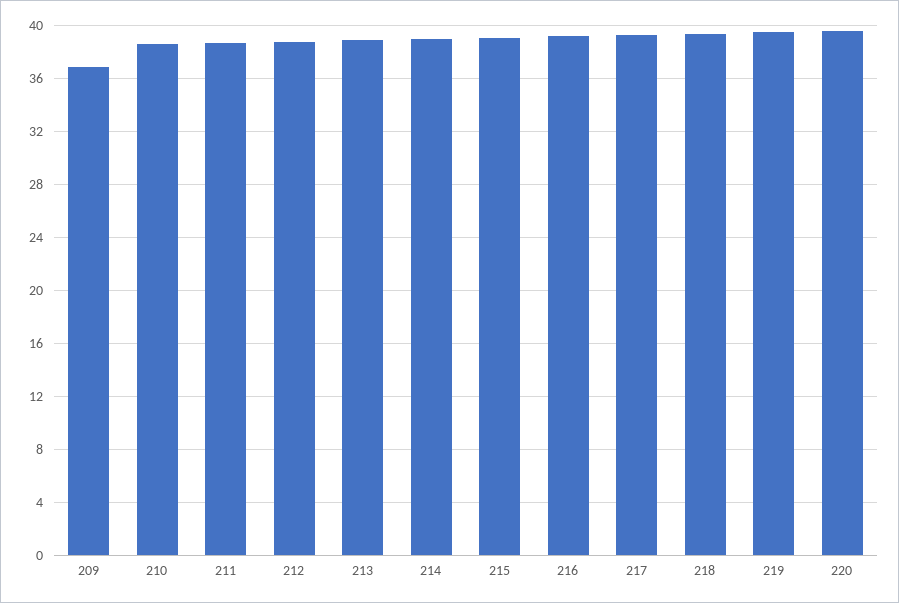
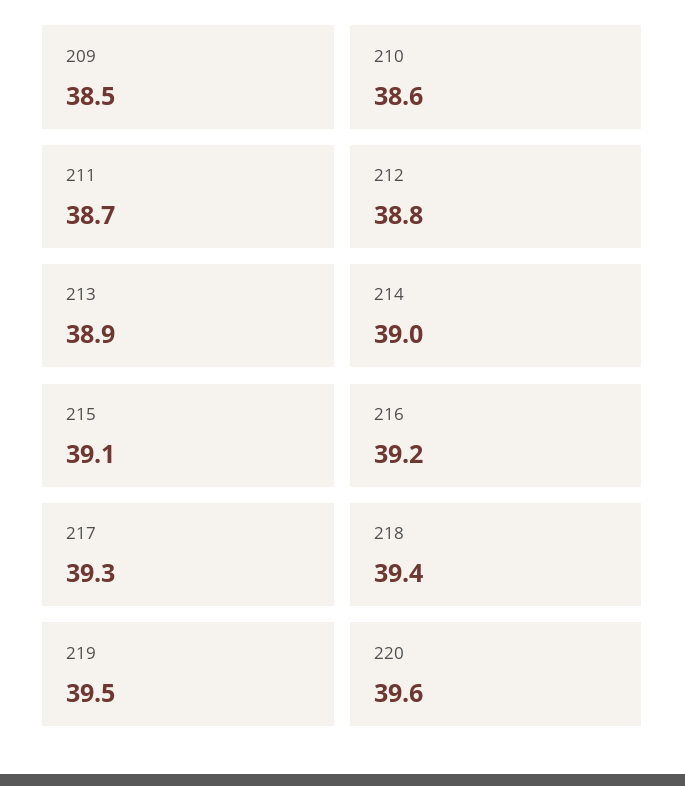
  {
-   "209": 37,
+   "209": 38.5,
    "210": 38.6,
    "211": 38.7,
    "212": 38.8,
    "213": 38.9,
    "214": 39,
    "215": 39.1,
    "216": 39.2,
    "217": 39.3,
    "218": 39.4,
    "219": 39.5,
    "220": 39.6
  }

